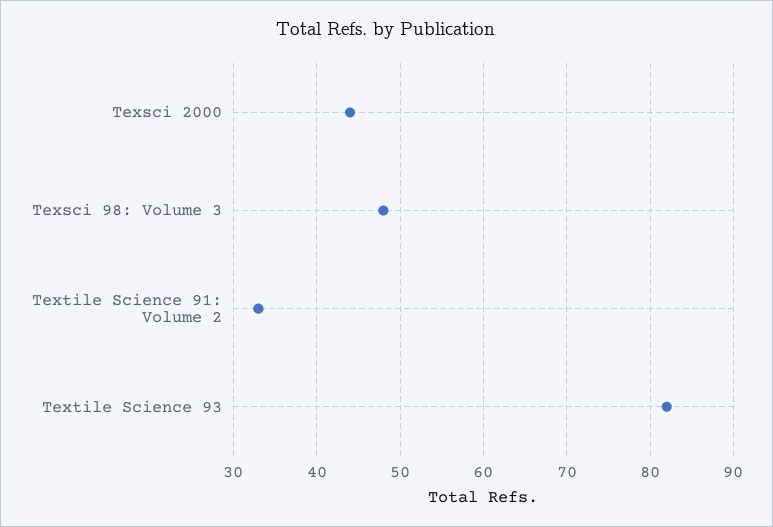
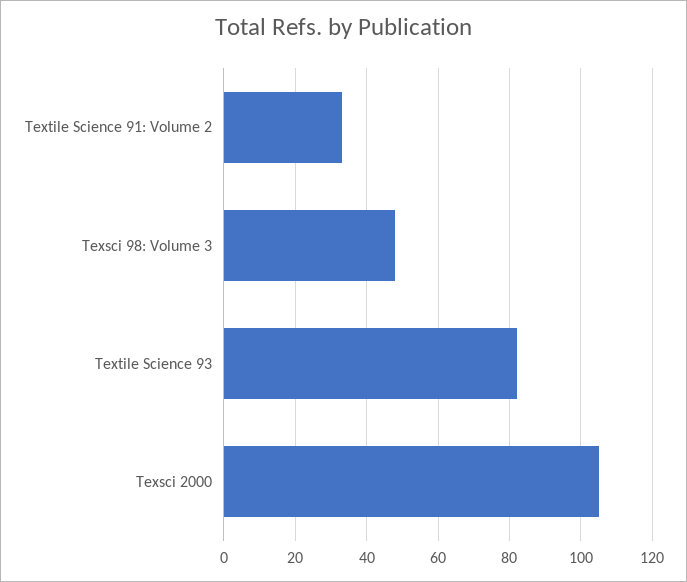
  {
-   "Texsci 2000": 44,
+   "Texsci 2000": 105,
    "Texsci 98: Volume 3": 48,
    "Textile Science 91: Volume 2": 33,
    "Textile Science 93": 82
  }

